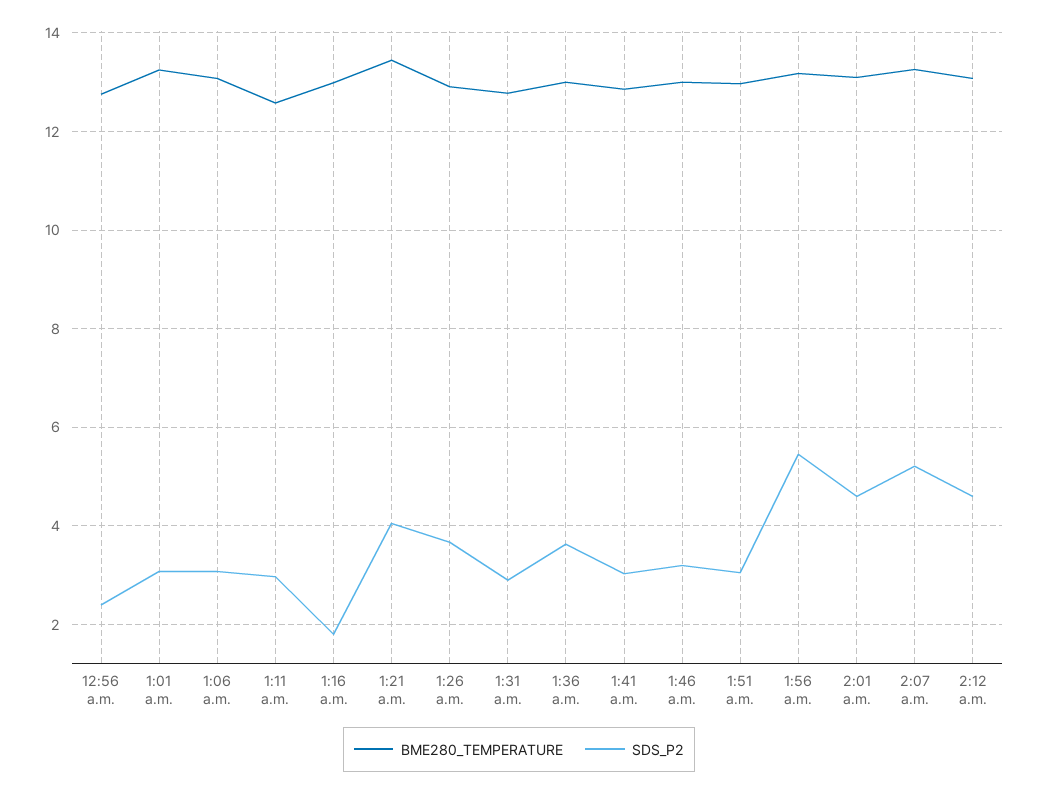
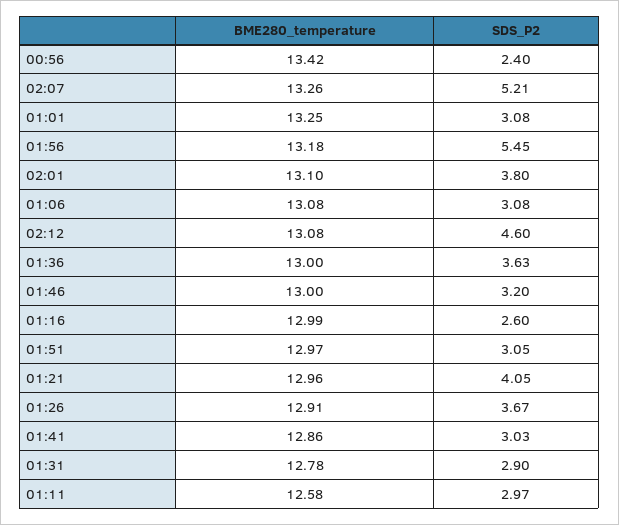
  {
    "BME280_TEMPERATURE": {
-     "12:56 a.m.": 12.8,
+     "12:56 a.m.": 13.42,
      "1:01 a.m.": 13.25,
      "1:06 a.m.": 13.08,
      "1:11 a.m.": 12.58,
      "1:16 a.m.": 12.99,
-     "1:21 a.m.": 13.4,
+     "1:21 a.m.": 12.96,
      "1:26 a.m.": 12.91,
      "1:31 a.m.": 12.78,
      "1:36 a.m.": 13,
      "1:41 a.m.": 12.86,
      "1:46 a.m.": 13,
      "1:51 a.m.": 12.97,
      "1:56 a.m.": 13.18,
      "2:01 a.m.": 13.1,
      "2:07 a.m.": 13.26,
      "2:12 a.m.": 13.08
    },
    "SDS_P2": {
      "12:56 a.m.": 2.4,
      "1:01 a.m.": 3.08,
      "1:06 a.m.": 3.08,
      "1:11 a.m.": 2.97,
-     "1:16 a.m.": 1.8,
+     "1:16 a.m.": 2.6,
      "1:21 a.m.": 4.05,
      "1:26 a.m.": 3.67,
      "1:31 a.m.": 2.9,
      "1:36 a.m.": 3.63,
      "1:41 a.m.": 3.03,
      "1:46 a.m.": 3.2,
      "1:51 a.m.": 3.05,
      "1:56 a.m.": 5.45,
-     "2:01 a.m.": 4.6,
+     "2:01 a.m.": 3.8,
      "2:07 a.m.": 5.21,
      "2:12 a.m.": 4.6
    }
  }

